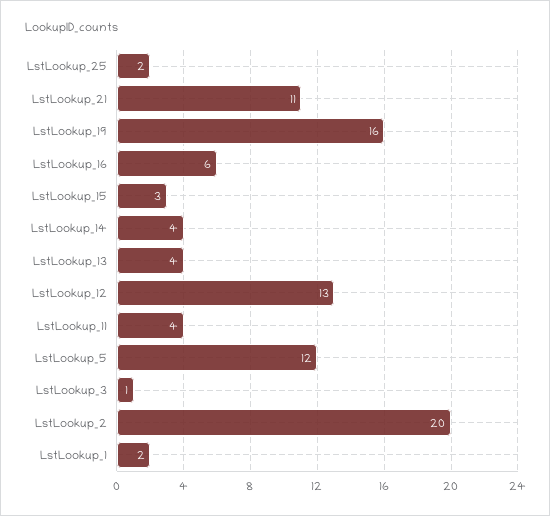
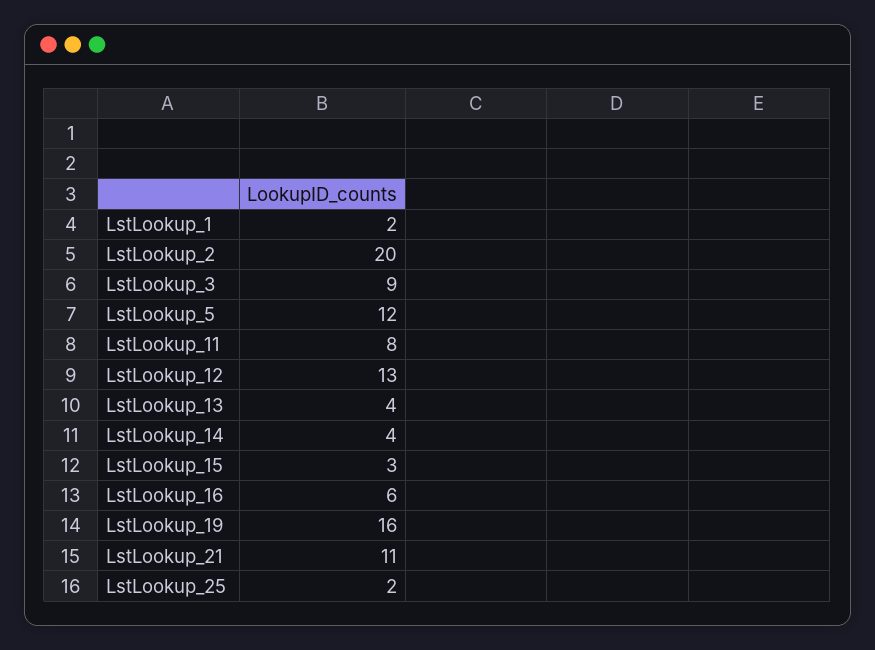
  {
    "LstLookup_25": 2,
    "LstLookup_21": 11,
    "LstLookup_19": 16,
    "LstLookup_16": 6,
    "LstLookup_15": 3,
    "LstLookup_14": 4,
    "LstLookup_13": 4,
    "LstLookup_12": 13,
-   "LstLookup_11": 4,
+   "LstLookup_11": 8,
    "LstLookup_5": 12,
-   "LstLookup_3": 1,
+   "LstLookup_3": 9,
    "LstLookup_2": 20,
    "LstLookup_1": 2
  }

